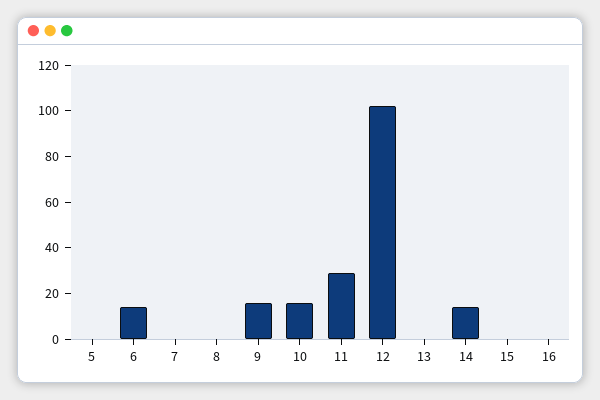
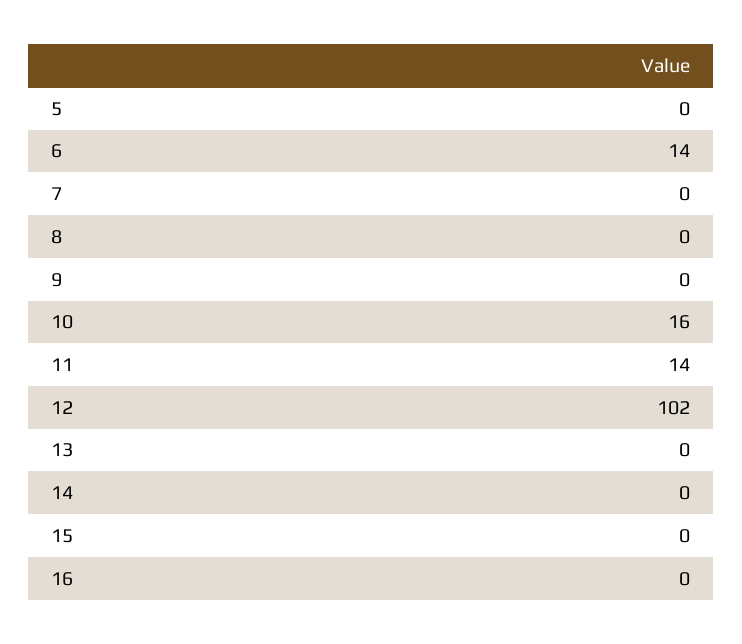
  {
    "5": 0,
    "6": 14,
    "7": 0,
    "8": 0,
-   "9": 15,
+   "9": 0,
    "10": 16,
-   "11": 30,
+   "11": 14,
    "12": 102,
    "13": 0,
-   "14": 15,
+   "14": 0,
    "15": 0,
    "16": 0
  }

